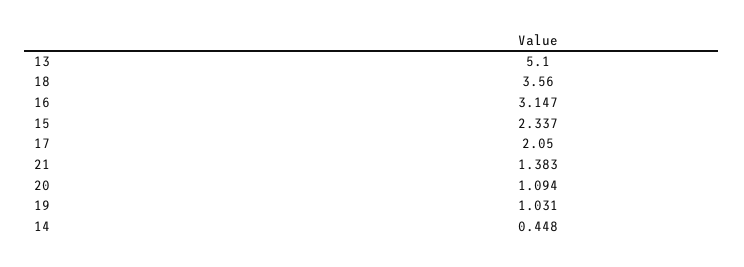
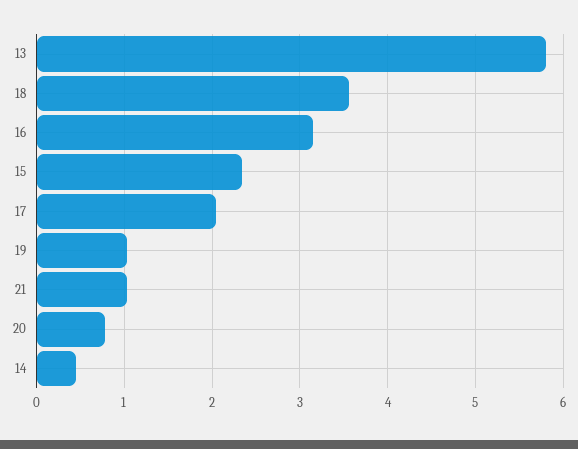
  {
-   "13": 5.1,
+   "13": 5.8,
    "18": 3.56,
    "16": 3.147,
    "15": 2.337,
    "17": 2.05,
-   "21": 1.383,
+   "21": 1,
-   "20": 1.094,
+   "20": 0.8,
    "19": 1.031,
    "14": 0.448
  }

